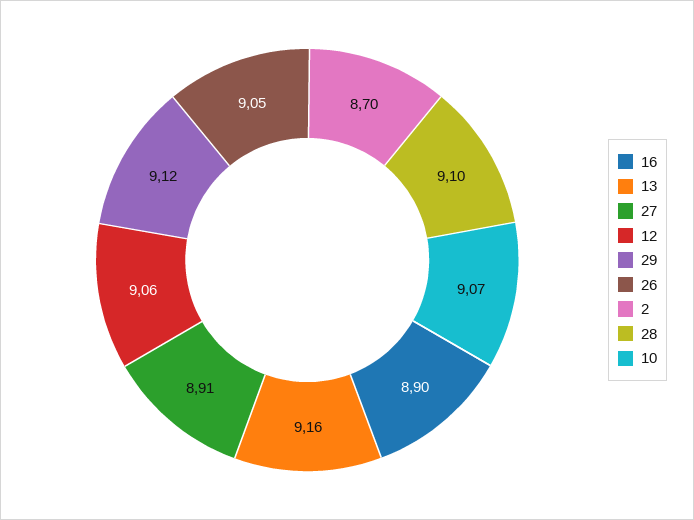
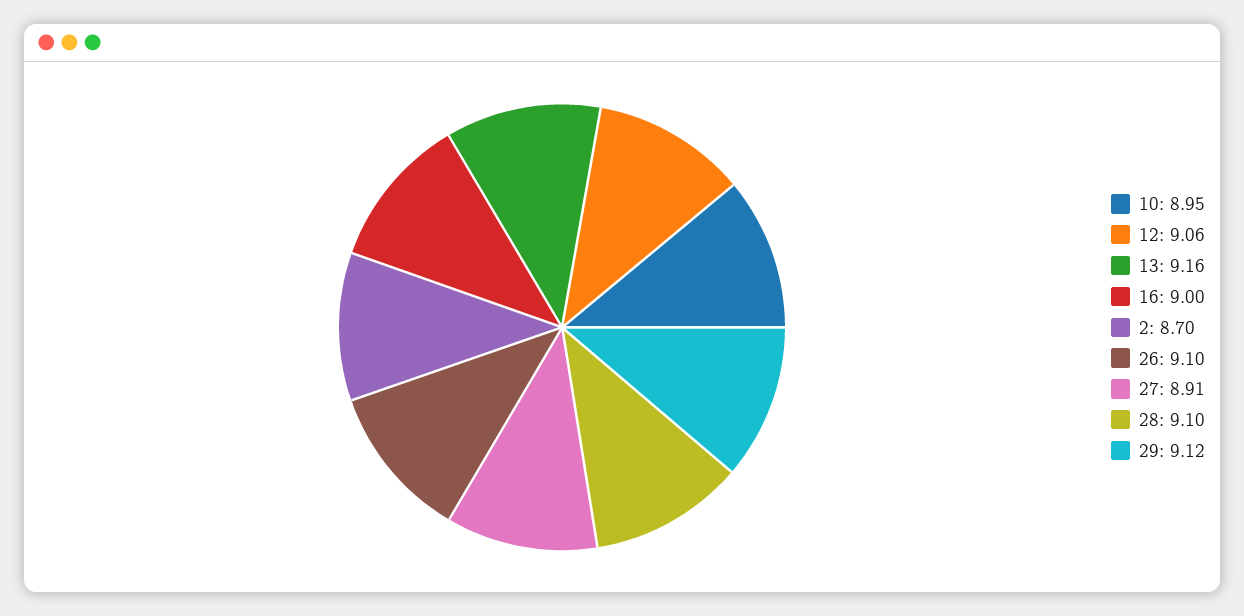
  {
-   "16": 8.9,
+   "16": 9,
    "13": 9.16,
    "27": 8.91,
    "12": 9.06,
    "29": 9.12,
-   "26": 9.05,
+   "26": 9.1,
    "2": 8.7,
    "28": 9.1,
-   "10": 9.07
+   "10": 8.95
  }

